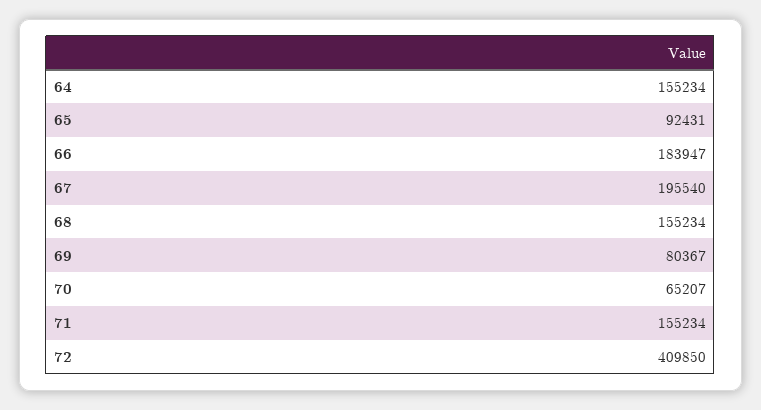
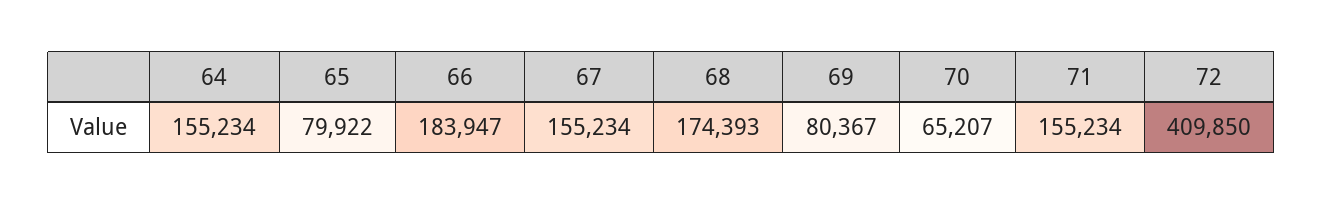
  {
    "64": 155234,
-   "65": 92431,
+   "65": 79922,
    "66": 183947,
-   "67": 195540,
+   "67": 155234,
-   "68": 155234,
+   "68": 174393,
    "69": 80367,
    "70": 65207,
    "71": 155234,
    "72": 409850
  }

